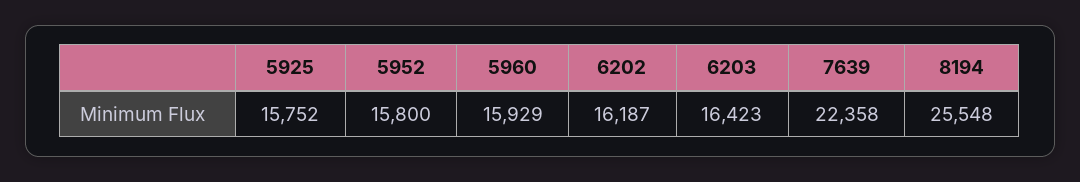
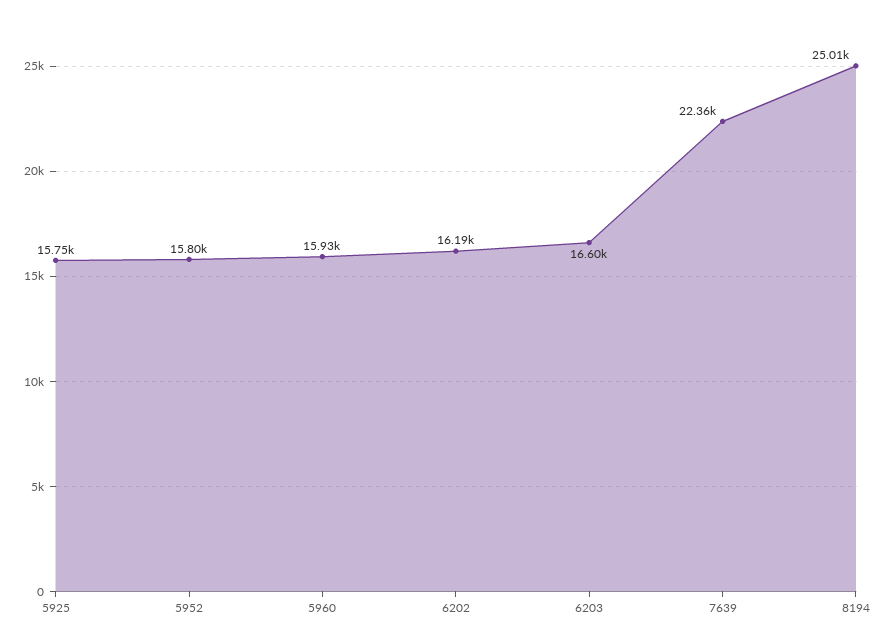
  {
    "5925": 15752,
    "5952": 15800,
    "5960": 15929,
    "6202": 16187,
-   "6203": 16423,
+   "6203": 16600,
    "7639": 22358,
-   "8194": 25548
+   "8194": 25010
  }

